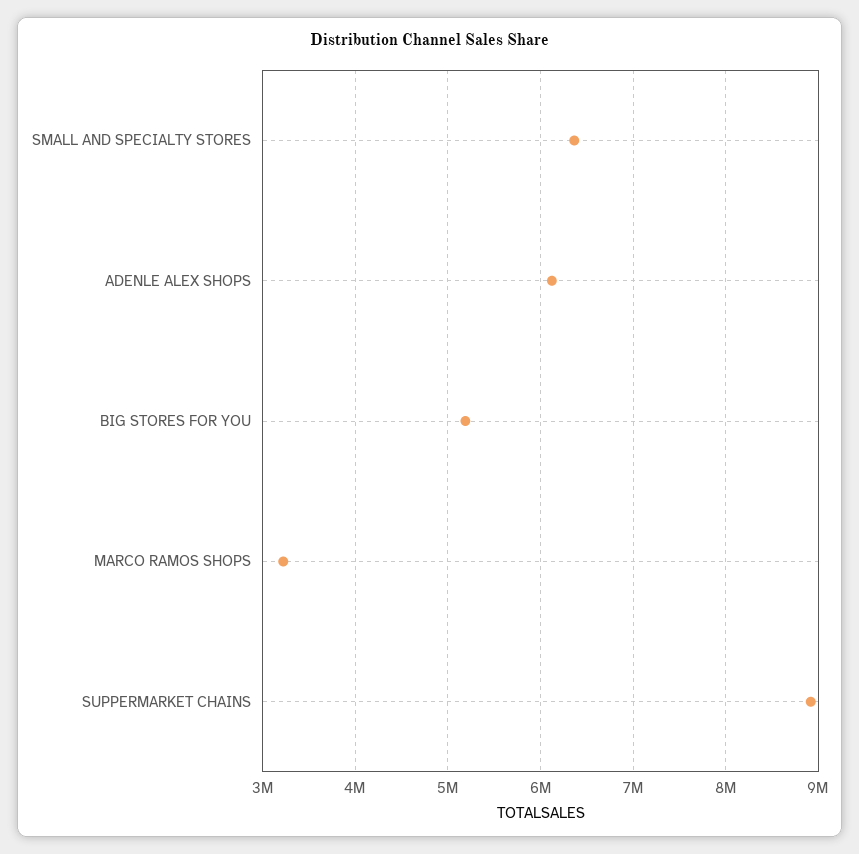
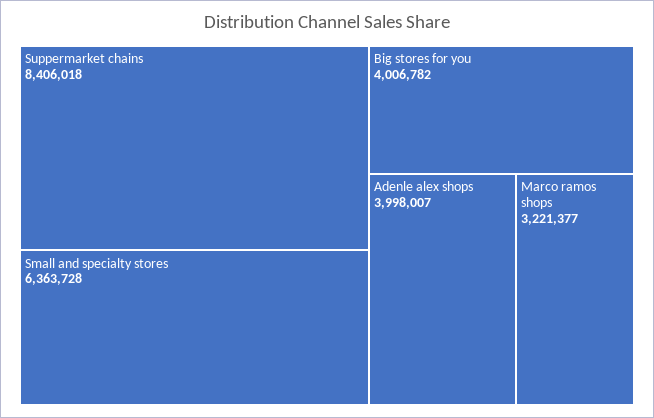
  {
    "SMALL AND SPECIALTY STORES": 6363728,
-   "ADENLE ALEX SHOPS": 6100000,
+   "ADENLE ALEX SHOPS": 3998007,
-   "BIG STORES FOR YOU": 5200000,
+   "BIG STORES FOR YOU": 4006782,
    "MARCO RAMOS SHOPS": 3221377,
-   "SUPPERMARKET CHAINS": 8900000
+   "SUPPERMARKET CHAINS": 8406018
  }

